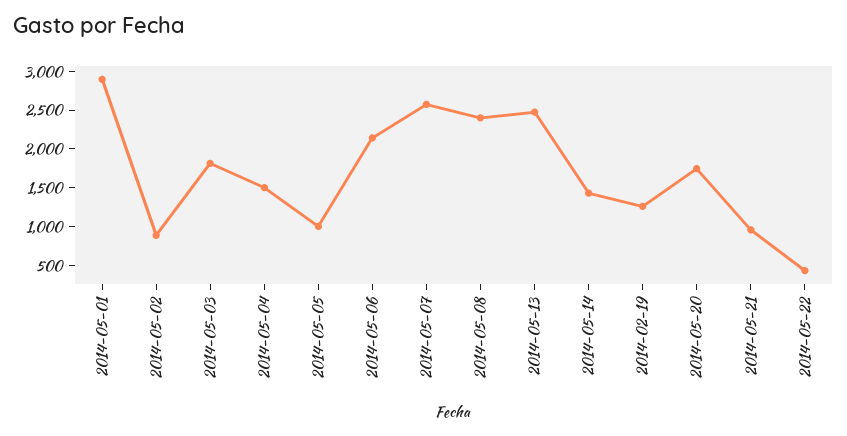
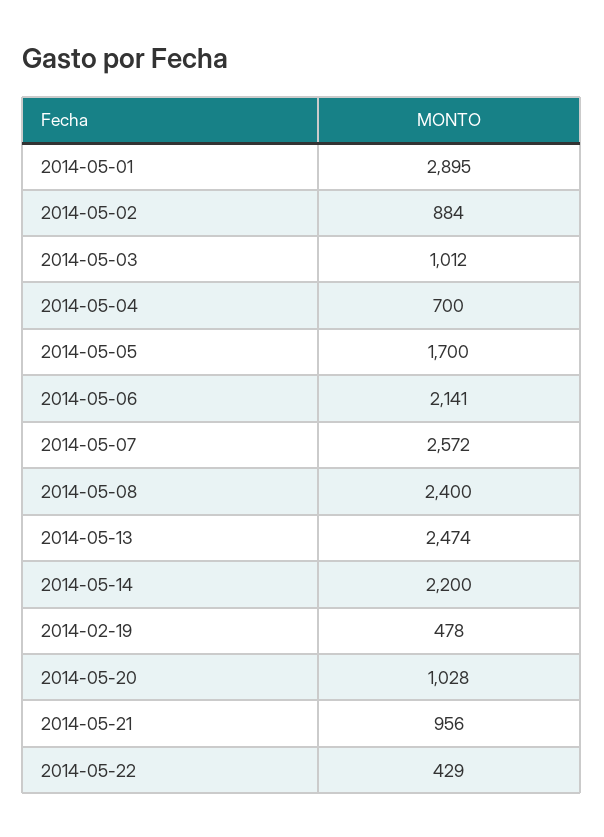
  {
    "2014-05-01": 2895,
    "2014-05-02": 884,
-   "2014-05-03": 1750,
+   "2014-05-03": 1012,
-   "2014-05-04": 1500,
+   "2014-05-04": 700,
-   "2014-05-05": 1000,
+   "2014-05-05": 1700,
    "2014-05-06": 2141,
    "2014-05-07": 2572,
    "2014-05-08": 2400,
    "2014-05-13": 2474,
-   "2014-05-14": 1500,
+   "2014-05-14": 2200,
-   "2014-02-19": 1250,
+   "2014-02-19": 478,
-   "2014-05-20": 1750,
+   "2014-05-20": 1028,
    "2014-05-21": 956,
    "2014-05-22": 429
  }

